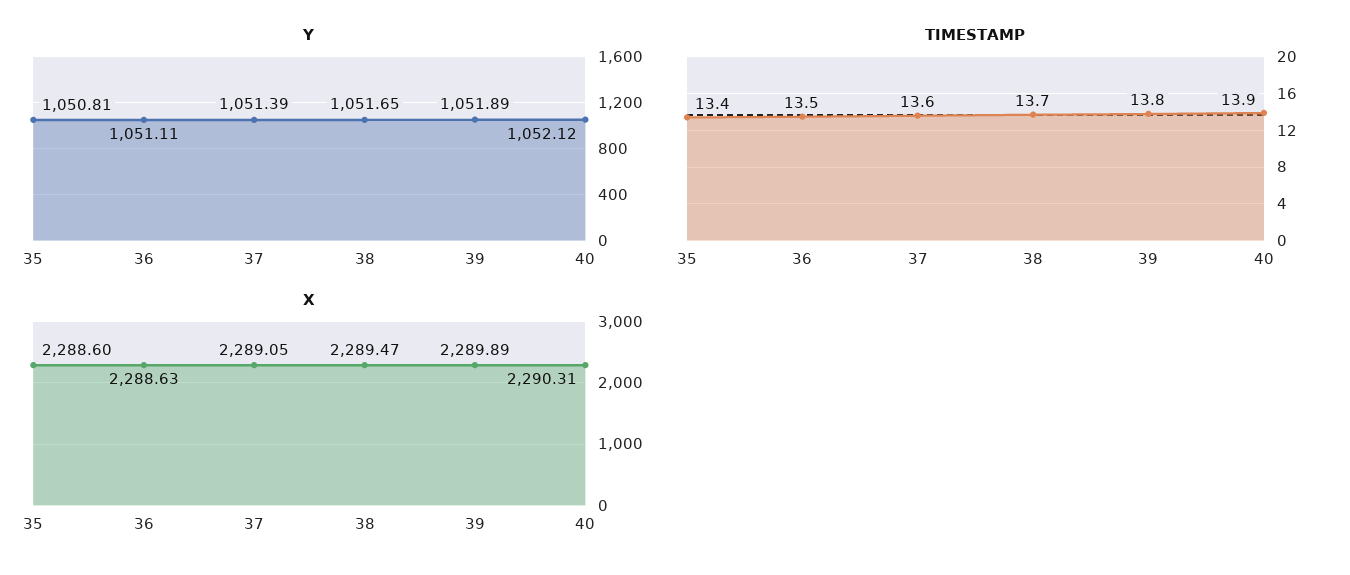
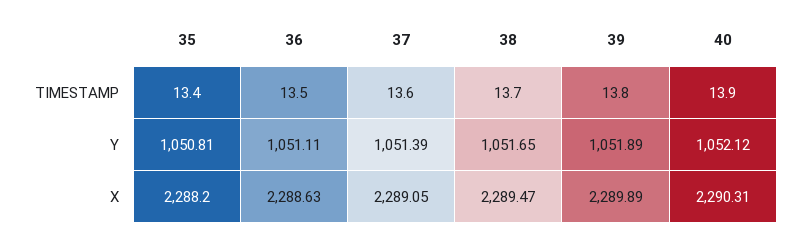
  {
    "Y": {
      "35": 1050.81,
      "36": 1051.11,
      "37": 1051.39,
      "38": 1051.65,
      "39": 1051.89,
      "40": 1052.12
    },
    "TIMESTAMP": {
      "35": 13.4,
      "36": 13.5,
      "37": 13.6,
      "38": 13.7,
      "39": 13.8,
      "40": 13.9
    },
    "X": {
-     "35": 2288.6,
+     "35": 2288.2,
      "36": 2288.63,
      "37": 2289.05,
      "38": 2289.47,
      "39": 2289.89,
      "40": 2290.31
    }
  }

